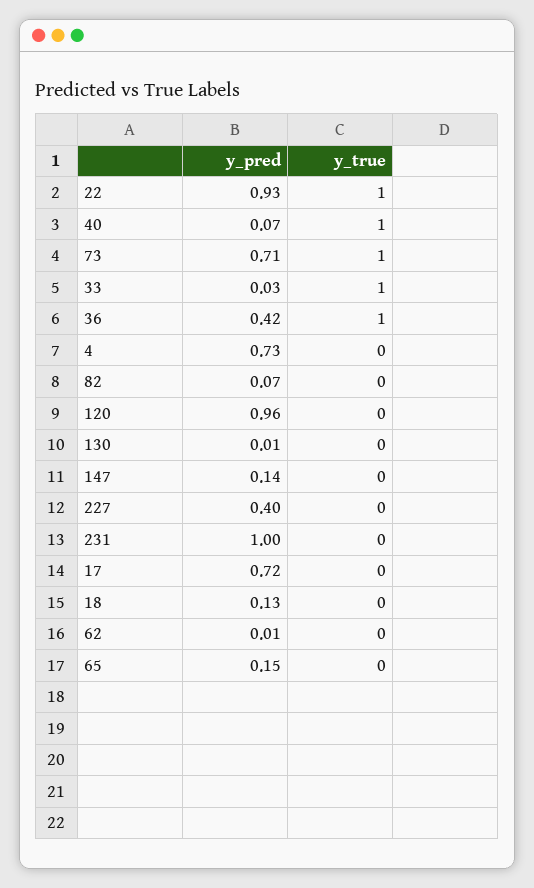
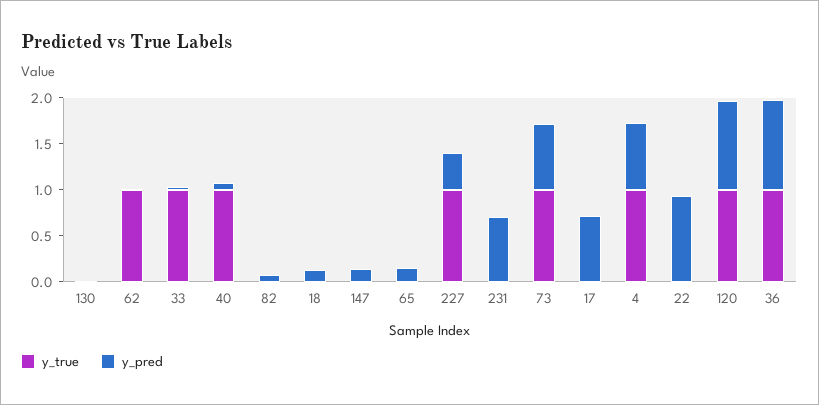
  {
    "y_pred": {
      "22": 0.93,
      "40": 0.07,
      "73": 0.71,
      "33": 0.03,
-     "36": 0.42,
+     "36": 1,
      "4": 0.73,
      "82": 0.07,
      "120": 0.96,
      "130": 0.01,
      "147": 0.14,
      "227": 0.4,
-     "231": 1,
+     "231": 0.7,
      "17": 0.72,
      "18": 0.13,
      "62": 0.01,
      "65": 0.15
    },
    "y_true": {
-     "22": 1,
+     "22": 0,
      "40": 1,
      "73": 1,
      "33": 1,
      "36": 1,
-     "4": 0,
+     "4": 1,
      "82": 0,
-     "120": 0,
+     "120": 1,
      "130": 0,
      "147": 0,
-     "227": 0,
+     "227": 1,
      "231": 0,
      "17": 0,
      "18": 0,
-     "62": 0,
+     "62": 1,
      "65": 0
    }
  }

